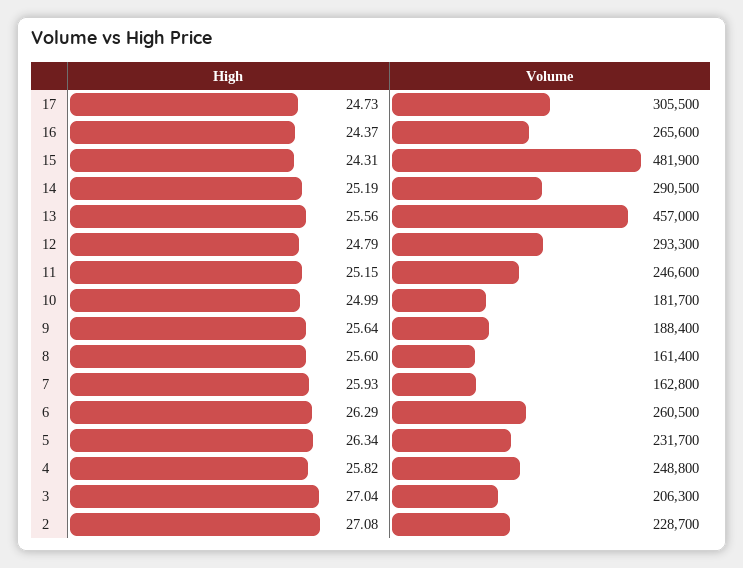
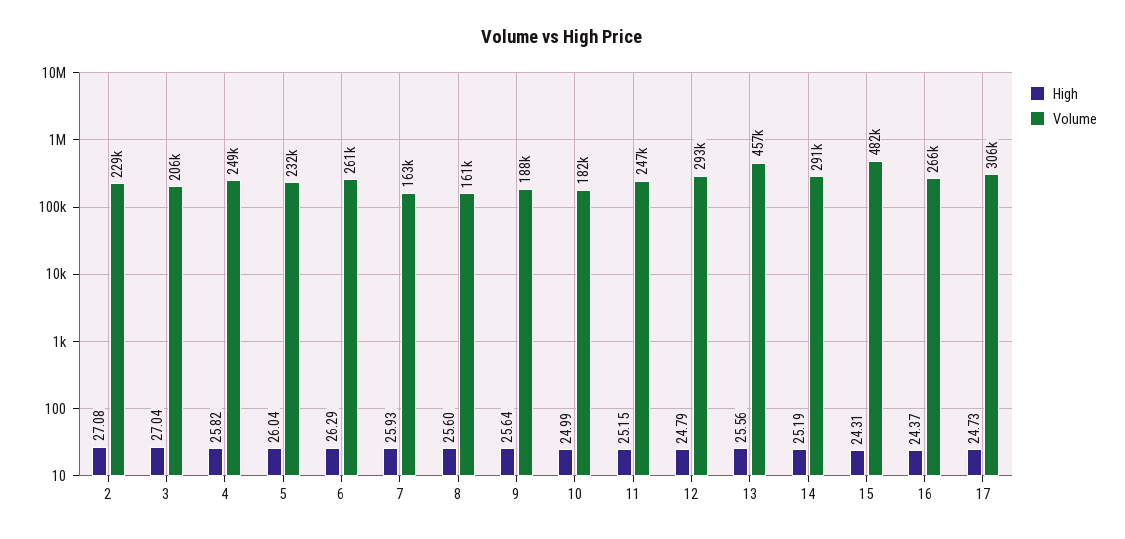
  {
    "High": {
      "17": 24.73,
      "16": 24.37,
      "15": 24.31,
      "14": 25.19,
      "13": 25.56,
      "12": 24.79,
      "11": 25.15,
      "10": 24.99,
      "9": 25.64,
      "8": 25.6,
      "7": 25.93,
      "6": 26.29,
-     "5": 26.34,
+     "5": 26.04,
      "4": 25.82,
      "3": 27.04,
      "2": 27.08
    },
    "Volume": {
      "17": 305500,
      "16": 265600,
      "15": 481900,
      "14": 290500,
      "13": 457000,
      "12": 293300,
      "11": 246600,
      "10": 181700,
      "9": 188400,
      "8": 161400,
      "7": 162800,
      "6": 260500,
      "5": 231700,
      "4": 248800,
      "3": 206300,
      "2": 228700
    }
  }

